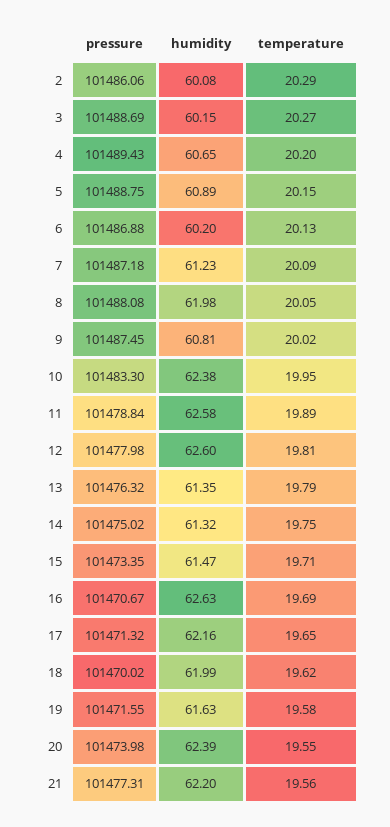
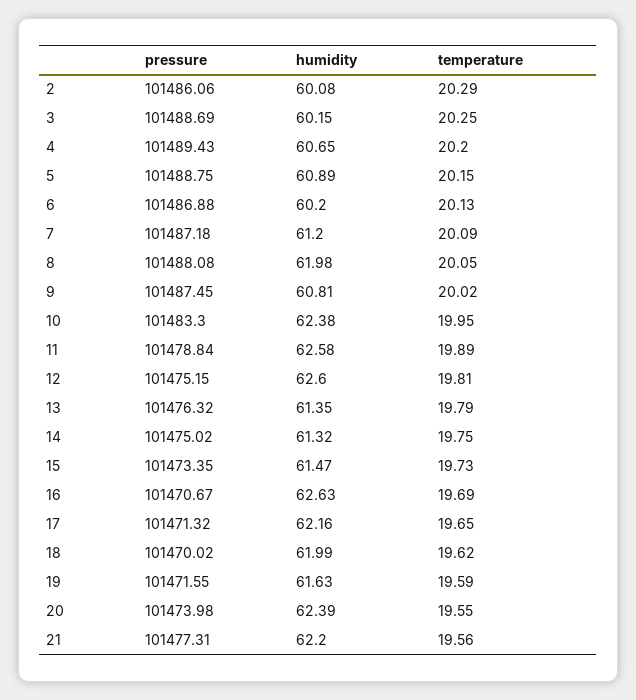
  {
    "pressure": {
      "2": 101486.06,
      "3": 101488.69,
      "4": 101489.43,
      "5": 101488.75,
      "6": 101486.88,
      "7": 101487.18,
      "8": 101488.08,
      "9": 101487.45,
      "10": 101483.3,
      "11": 101478.84,
-     "12": 101477.98,
+     "12": 101475.15,
      "13": 101476.32,
      "14": 101475.02,
      "15": 101473.35,
      "16": 101470.67,
      "17": 101471.32,
      "18": 101470.02,
      "19": 101471.55,
      "20": 101473.98,
      "21": 101477.31
    },
    "humidity": {
      "2": 60.08,
      "3": 60.15,
      "4": 60.65,
      "5": 60.89,
      "6": 60.2,
-     "7": 61.23,
+     "7": 61.2,
      "8": 61.98,
      "9": 60.81,
      "10": 62.38,
      "11": 62.58,
      "12": 62.6,
      "13": 61.35,
      "14": 61.32,
      "15": 61.47,
      "16": 62.63,
      "17": 62.16,
      "18": 61.99,
      "19": 61.63,
      "20": 62.39,
      "21": 62.2
    },
    "temperature": {
      "2": 20.29,
-     "3": 20.27,
+     "3": 20.25,
      "4": 20.2,
      "5": 20.15,
      "6": 20.13,
      "7": 20.09,
      "8": 20.05,
      "9": 20.02,
      "10": 19.95,
      "11": 19.89,
      "12": 19.81,
      "13": 19.79,
      "14": 19.75,
-     "15": 19.71,
+     "15": 19.73,
      "16": 19.69,
      "17": 19.65,
      "18": 19.62,
-     "19": 19.58,
+     "19": 19.59,
      "20": 19.55,
      "21": 19.56
    }
  }

